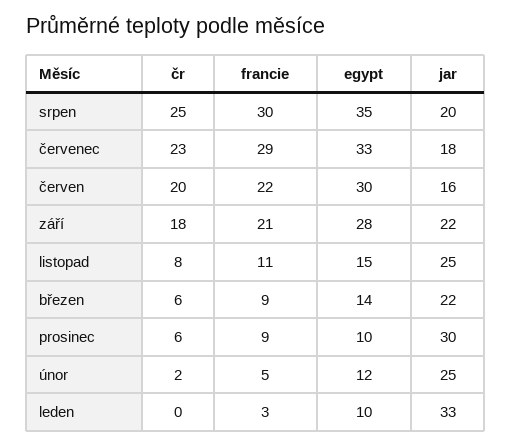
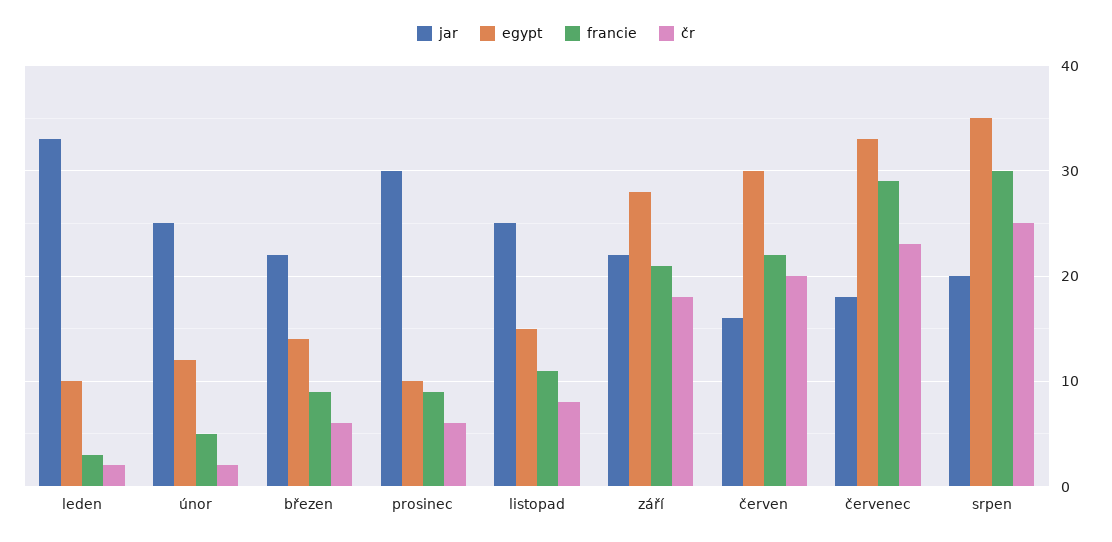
  {
    "čr": {
      "srpen": 25,
      "červenec": 23,
      "červen": 20,
      "září": 18,
      "listopad": 8,
      "březen": 6,
      "prosinec": 6,
      "únor": 2,
-     "leden": 0
+     "leden": 2
    },
    "francie": {
      "srpen": 30,
      "červenec": 29,
      "červen": 22,
      "září": 21,
      "listopad": 11,
      "březen": 9,
      "prosinec": 9,
      "únor": 5,
      "leden": 3
    },
    "egypt": {
      "srpen": 35,
      "červenec": 33,
      "červen": 30,
      "září": 28,
      "listopad": 15,
      "březen": 14,
      "prosinec": 10,
      "únor": 12,
      "leden": 10
    },
    "jar": {
      "srpen": 20,
      "červenec": 18,
      "červen": 16,
      "září": 22,
      "listopad": 25,
      "březen": 22,
      "prosinec": 30,
      "únor": 25,
      "leden": 33
    }
  }

